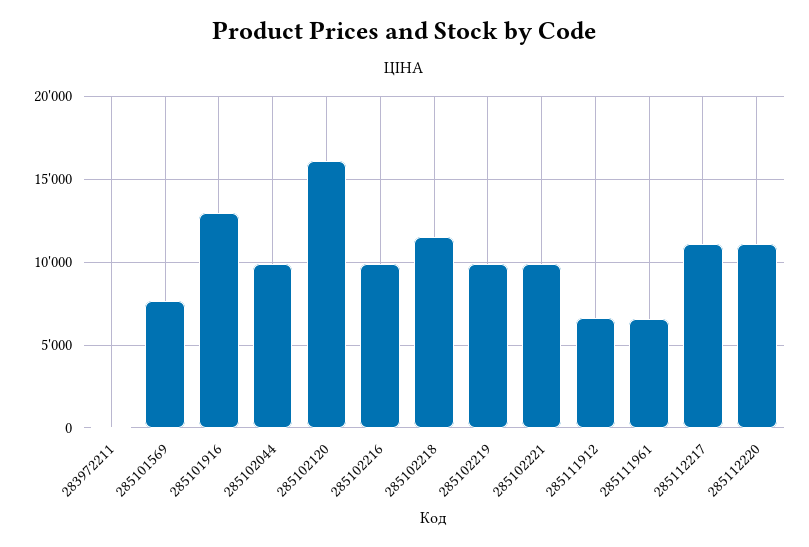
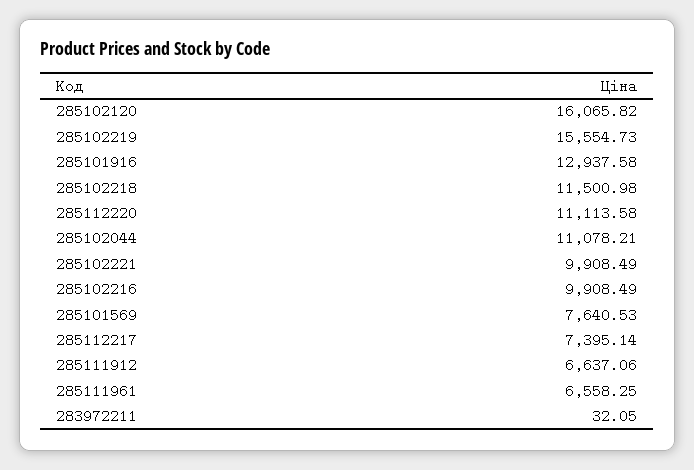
  {
    "283972211": 32.05,
    "285101569": 7640.53,
    "285101916": 12937.58,
-   "285102044": 10000,
+   "285102044": 11078.21,
    "285102120": 16065.82,
    "285102216": 9908.49,
    "285102218": 11500.98,
-   "285102219": 10000,
+   "285102219": 15554.73,
    "285102221": 9908.49,
    "285111912": 6637.06,
    "285111961": 6558.25,
-   "285112217": 11000,
+   "285112217": 7395.14,
    "285112220": 11113.58
  }

